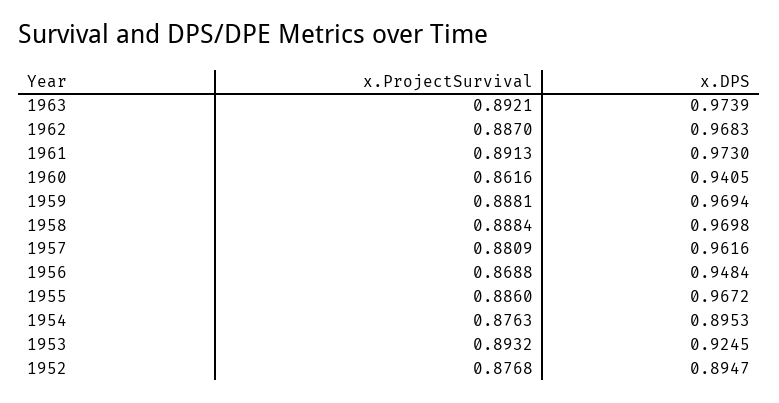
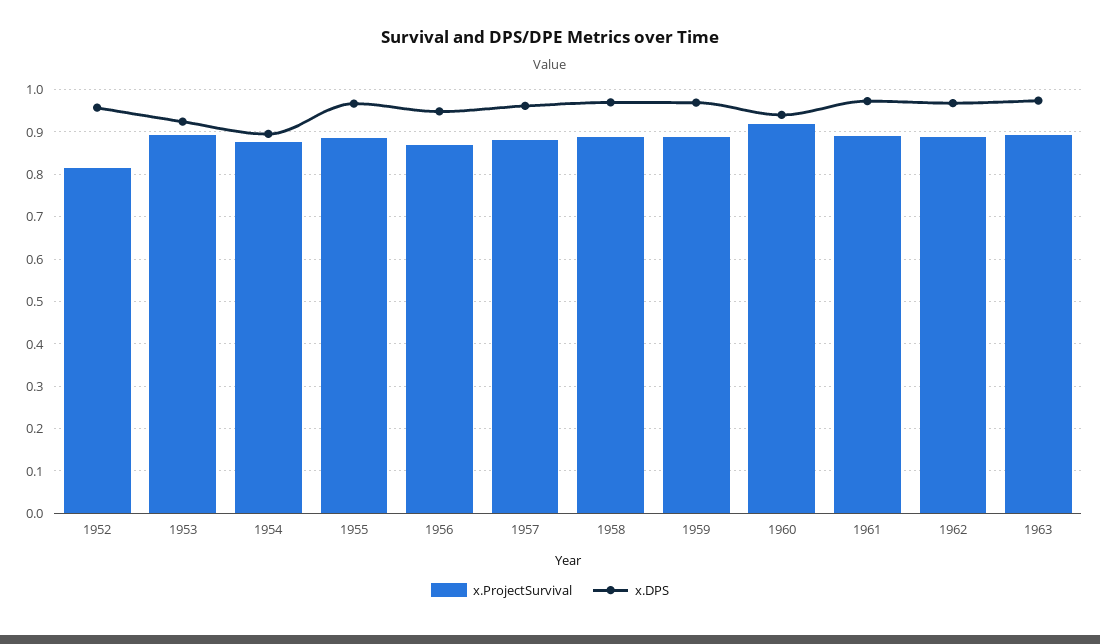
  {
    "x.ProjectSurvival": {
      "1963": 0.8921,
      "1962": 0.887,
      "1961": 0.8913,
-     "1960": 0.8616,
+     "1960": 0.92,
      "1959": 0.8881,
      "1958": 0.8884,
      "1957": 0.8809,
      "1956": 0.8688,
      "1955": 0.886,
      "1954": 0.8763,
      "1953": 0.8932,
-     "1952": 0.8768
+     "1952": 0.82
    },
    "x.DPS": {
      "1963": 0.9739,
      "1962": 0.9683,
      "1961": 0.973,
      "1960": 0.9405,
      "1959": 0.9694,
      "1958": 0.9698,
      "1957": 0.9616,
      "1956": 0.9484,
      "1955": 0.9672,
      "1954": 0.8953,
      "1953": 0.9245,
-     "1952": 0.8947
+     "1952": 0.96
    }
  }

